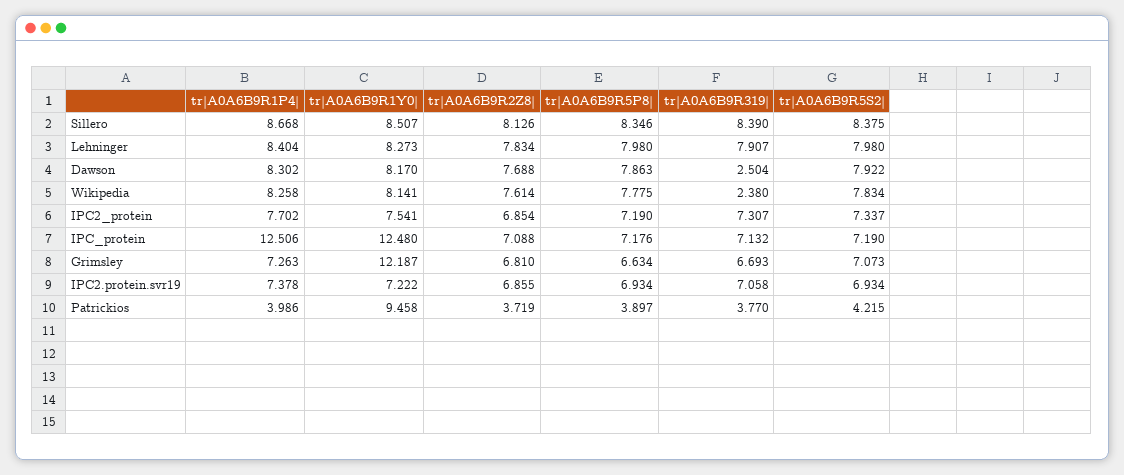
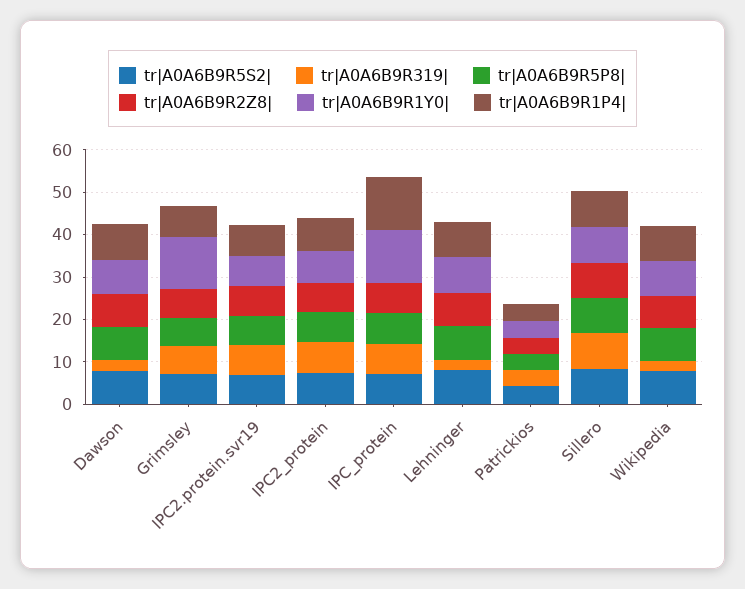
  {
    "tr|A0A6B9R1P4|": {
      "Sillero": 8.668,
      "Lehninger": 8.404,
      "Dawson": 8.302,
      "Wikipedia": 8.258,
      "IPC2_protein": 7.702,
      "IPC_protein": 12.506,
      "Grimsley": 7.263,
      "IPC2.protein.svr19": 7.378,
      "Patrickios": 3.986
    },
    "tr|A0A6B9R1Y0|": {
      "Sillero": 8.507,
      "Lehninger": 8.273,
      "Dawson": 8.17,
      "Wikipedia": 8.141,
      "IPC2_protein": 7.541,
      "IPC_protein": 12.48,
      "Grimsley": 12.187,
      "IPC2.protein.svr19": 7.222,
-     "Patrickios": 9.458
+     "Patrickios": 4
    },
    "tr|A0A6B9R2Z8|": {
      "Sillero": 8.126,
      "Lehninger": 7.834,
      "Dawson": 7.688,
      "Wikipedia": 7.614,
      "IPC2_protein": 6.854,
      "IPC_protein": 7.088,
      "Grimsley": 6.81,
      "IPC2.protein.svr19": 6.855,
      "Patrickios": 3.719
    },
    "tr|A0A6B9R5P8|": {
      "Sillero": 8.346,
      "Lehninger": 7.98,
      "Dawson": 7.863,
      "Wikipedia": 7.775,
      "IPC2_protein": 7.19,
      "IPC_protein": 7.176,
      "Grimsley": 6.634,
      "IPC2.protein.svr19": 6.934,
      "Patrickios": 3.897
    },
    "tr|A0A6B9R319|": {
      "Sillero": 8.39,
-     "Lehninger": 7.907,
+     "Lehninger": 2,
      "Dawson": 2.504,
      "Wikipedia": 2.38,
      "IPC2_protein": 7.307,
      "IPC_protein": 7.132,
      "Grimsley": 6.693,
      "IPC2.protein.svr19": 7.058,
      "Patrickios": 3.77
    },
    "tr|A0A6B9R5S2|": {
      "Sillero": 8.375,
      "Lehninger": 7.98,
      "Dawson": 7.922,
      "Wikipedia": 7.834,
      "IPC2_protein": 7.337,
      "IPC_protein": 7.19,
      "Grimsley": 7.073,
      "IPC2.protein.svr19": 6.934,
      "Patrickios": 4.215
    }
  }

